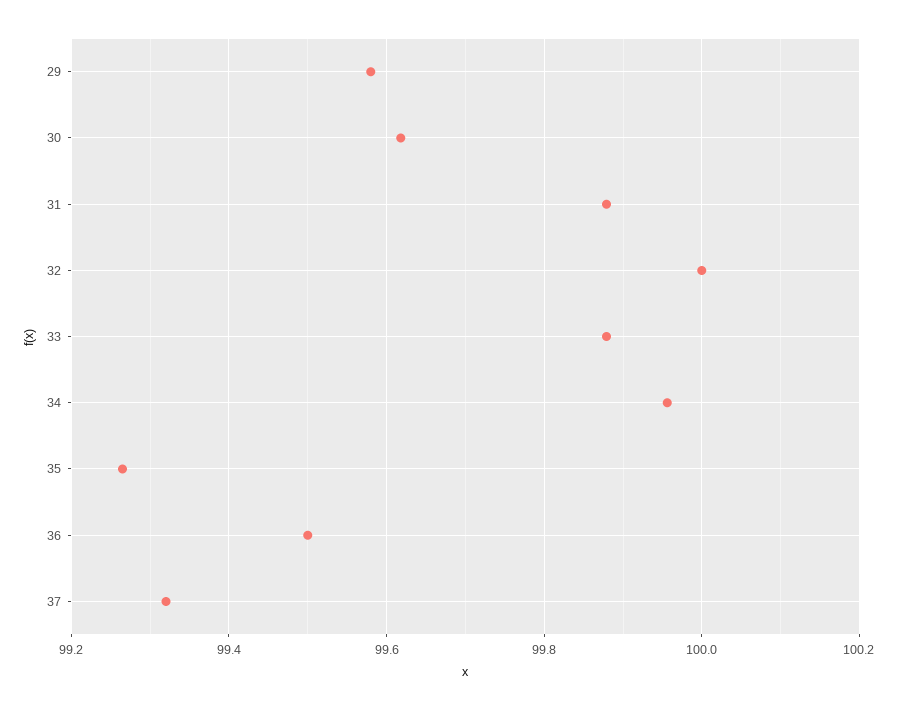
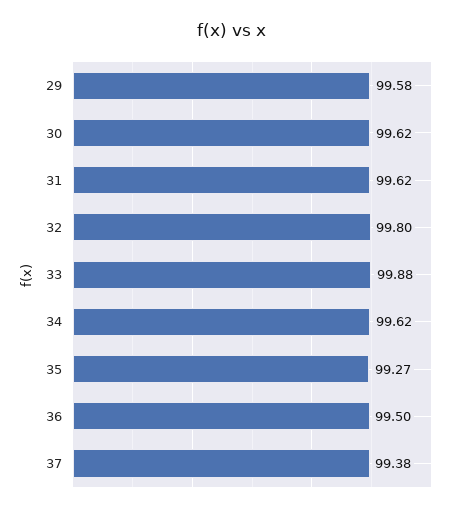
  {
    "29": 99.58,
    "30": 99.62,
-   "31": 99.88,
+   "31": 99.62,
-   "32": 100,
+   "32": 99.8,
    "33": 99.88,
-   "34": 99.96,
+   "34": 99.62,
    "35": 99.27,
    "36": 99.5,
-   "37": 99.32
+   "37": 99.38
  }

